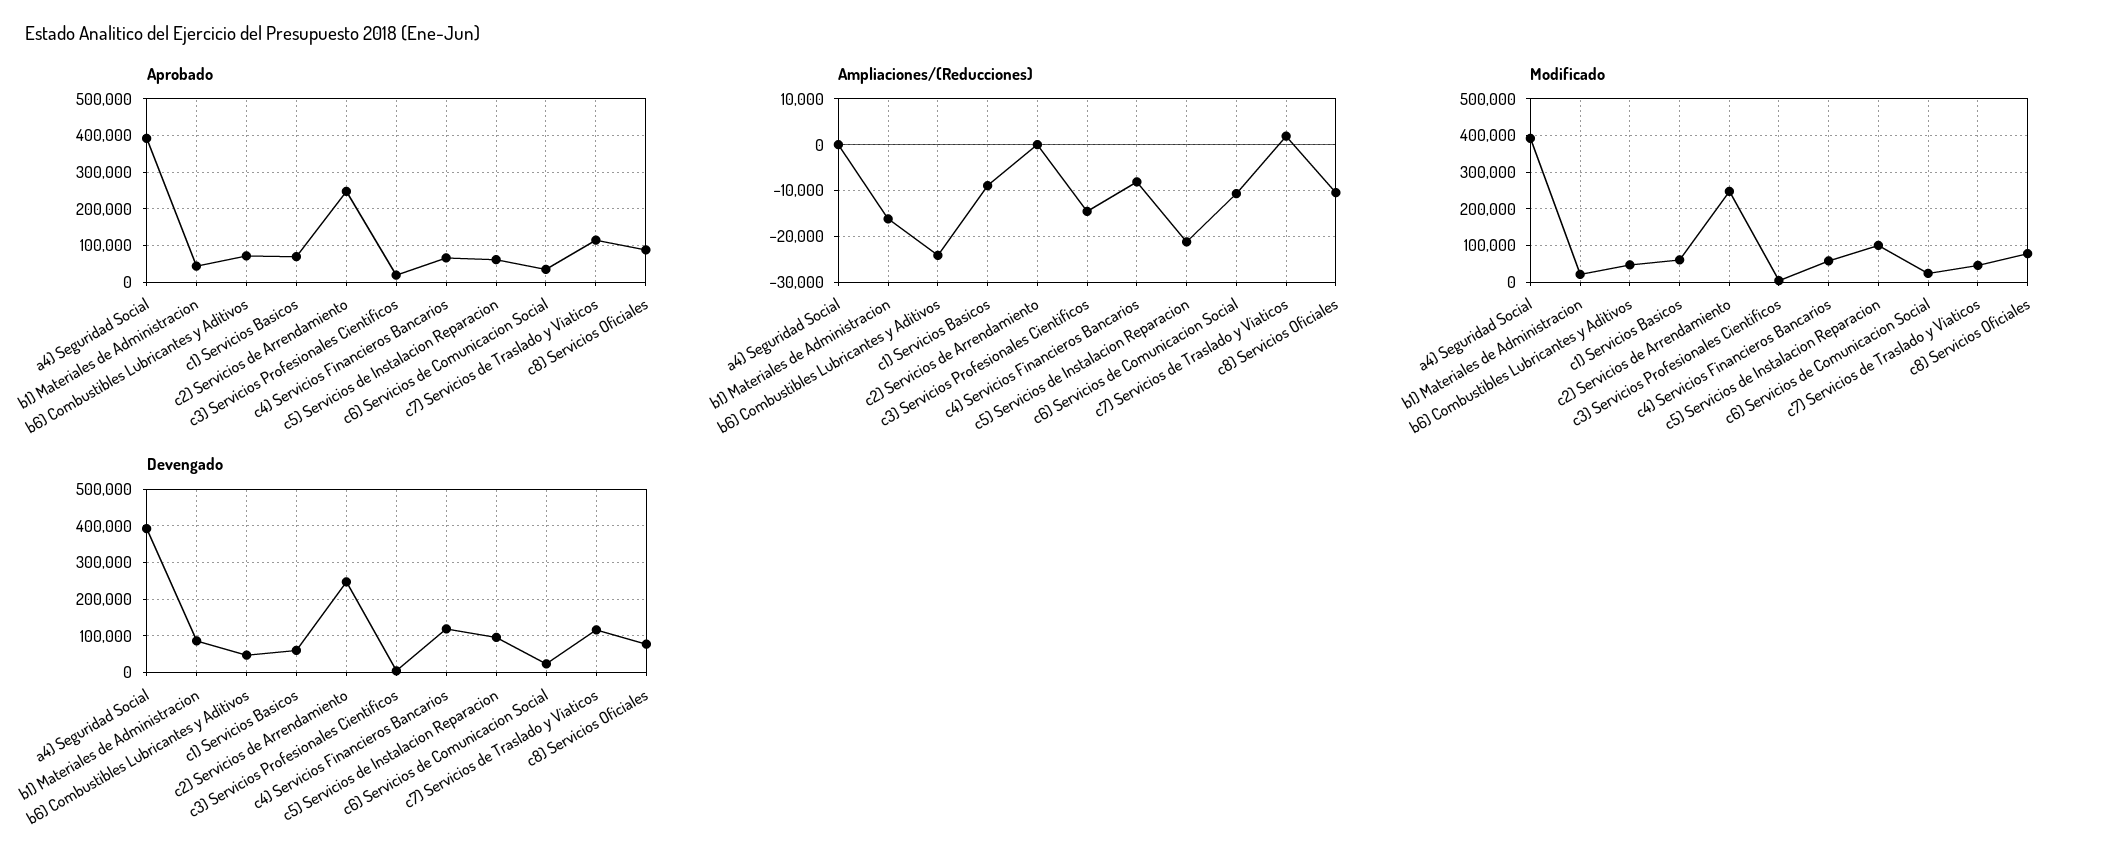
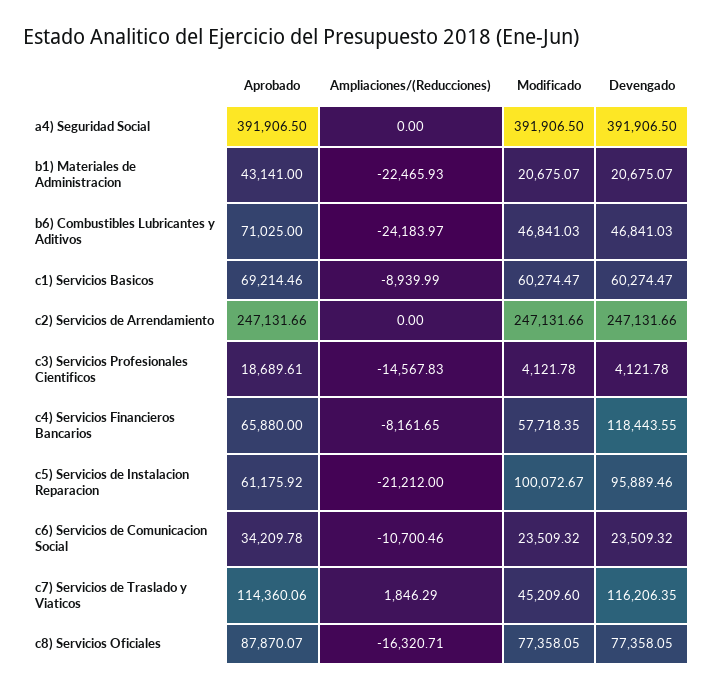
  {
    "Aprobado": {
      "a4) Seguridad Social": 391906.5,
      "b1) Materiales de Administracion": 43141,
      "b6) Combustibles Lubricantes y Aditivos": 71025,
      "c1) Servicios Basicos": 69214.46,
      "c2) Servicios de Arrendamiento": 247131.66,
      "c3) Servicios Profesionales Cientificos": 18689.61,
      "c4) Servicios Financieros Bancarios": 65880,
      "c5) Servicios de Instalacion Reparacion": 61175.92,
      "c6) Servicios de Comunicacion Social": 34209.78,
      "c7) Servicios de Traslado y Viaticos": 114360.06,
      "c8) Servicios Oficiales": 87870.07
    },
    "Ampliaciones/(Reducciones)": {
      "a4) Seguridad Social": 0,
-     "b1) Materiales de Administracion": -16000,
+     "b1) Materiales de Administracion": -22465.93,
      "b6) Combustibles Lubricantes y Aditivos": -24183.97,
      "c1) Servicios Basicos": -8939.99,
      "c2) Servicios de Arrendamiento": 0,
      "c3) Servicios Profesionales Cientificos": -14567.83,
      "c4) Servicios Financieros Bancarios": -8161.65,
      "c5) Servicios de Instalacion Reparacion": -21212,
      "c6) Servicios de Comunicacion Social": -10700.46,
      "c7) Servicios de Traslado y Viaticos": 1846.29,
-     "c8) Servicios Oficiales": -10000
+     "c8) Servicios Oficiales": -16320.71
    },
    "Modificado": {
      "a4) Seguridad Social": 391906.5,
      "b1) Materiales de Administracion": 20675.07,
      "b6) Combustibles Lubricantes y Aditivos": 46841.03,
      "c1) Servicios Basicos": 60274.47,
      "c2) Servicios de Arrendamiento": 247131.66,
      "c3) Servicios Profesionales Cientificos": 4121.78,
      "c4) Servicios Financieros Bancarios": 57718.35,
      "c5) Servicios de Instalacion Reparacion": 100072.67,
      "c6) Servicios de Comunicacion Social": 23509.32,
      "c7) Servicios de Traslado y Viaticos": 45209.6,
      "c8) Servicios Oficiales": 77358.05
    },
    "Devengado": {
      "a4) Seguridad Social": 391906.5,
-     "b1) Materiales de Administracion": 80000,
+     "b1) Materiales de Administracion": 20675.07,
      "b6) Combustibles Lubricantes y Aditivos": 46841.03,
      "c1) Servicios Basicos": 60274.47,
      "c2) Servicios de Arrendamiento": 247131.66,
      "c3) Servicios Profesionales Cientificos": 4121.78,
      "c4) Servicios Financieros Bancarios": 118443.55,
      "c5) Servicios de Instalacion Reparacion": 95889.46,
      "c6) Servicios de Comunicacion Social": 23509.32,
      "c7) Servicios de Traslado y Viaticos": 116206.35,
      "c8) Servicios Oficiales": 77358.05
    }
  }

